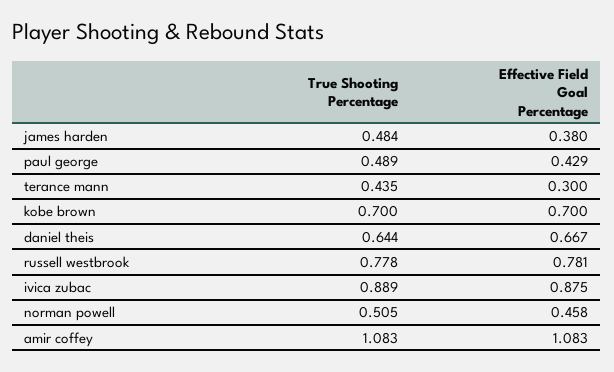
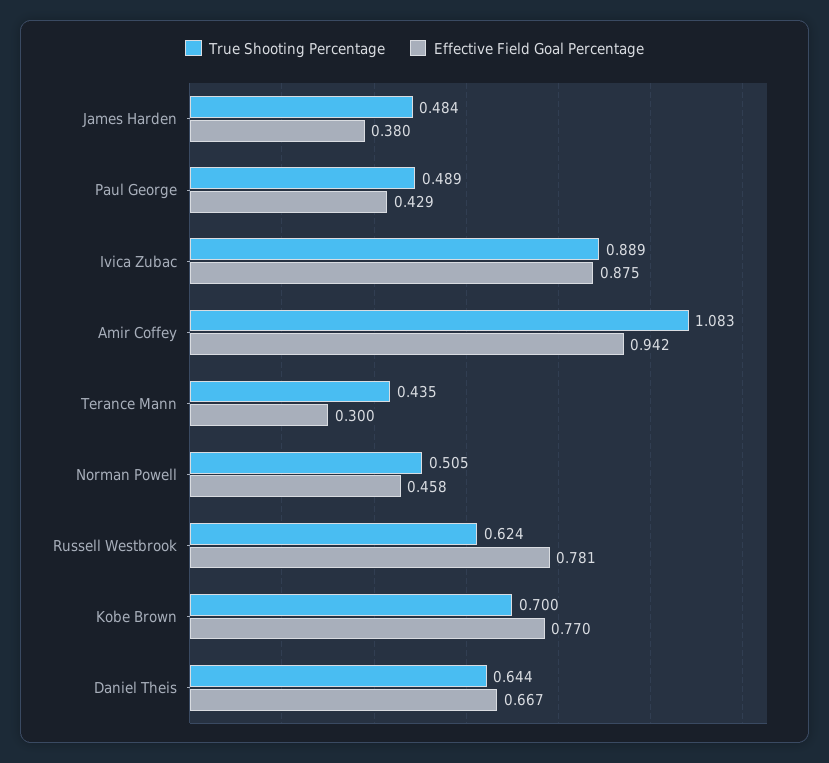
  {
    "True Shooting Percentage": {
      "james harden": 0.484,
      "paul george": 0.489,
      "terance mann": 0.435,
      "kobe brown": 0.7,
      "daniel theis": 0.644,
-     "russell westbrook": 0.778,
+     "russell westbrook": 0.624,
      "ivica zubac": 0.889,
      "norman powell": 0.505,
      "amir coffey": 1.083
    },
    "Effective Field Goal Percentage": {
      "james harden": 0.38,
      "paul george": 0.429,
      "terance mann": 0.3,
-     "kobe brown": 0.7,
+     "kobe brown": 0.77,
      "daniel theis": 0.667,
      "russell westbrook": 0.781,
      "ivica zubac": 0.875,
      "norman powell": 0.458,
-     "amir coffey": 1.083
+     "amir coffey": 0.942
    }
  }

